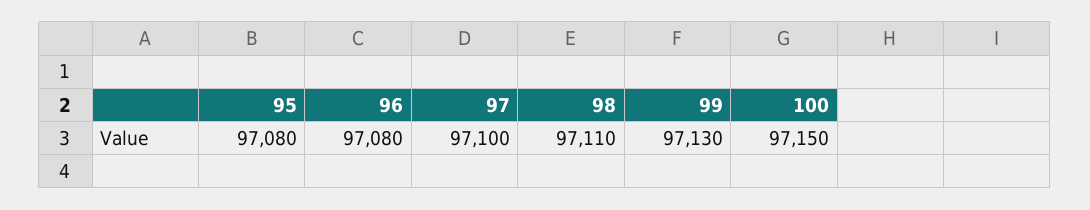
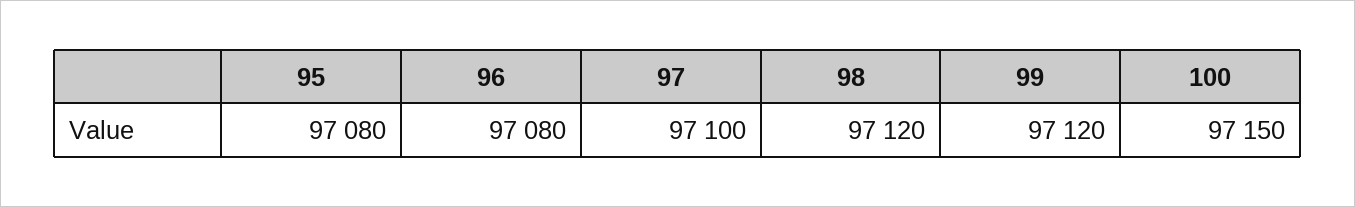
  {
    "95": 97080,
    "96": 97080,
    "97": 97100,
-   "98": 97110,
+   "98": 97120,
-   "99": 97130,
+   "99": 97120,
    "100": 97150
  }

